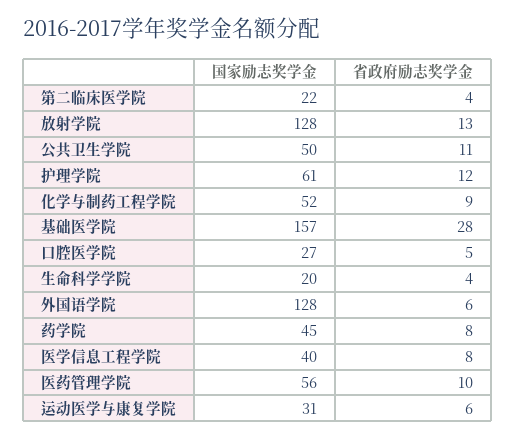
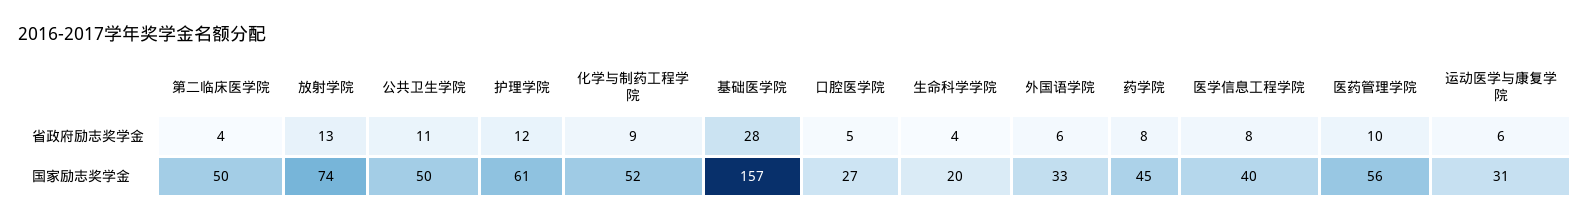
  {
    "国家励志奖学金": {
-     "第二临床医学院": 22,
+     "第二临床医学院": 50,
-     "放射学院": 128,
+     "放射学院": 74,
      "公共卫生学院": 50,
      "护理学院": 61,
      "化学与制药工程学院": 52,
      "基础医学院": 157,
      "口腔医学院": 27,
      "生命科学学院": 20,
-     "外国语学院": 128,
+     "外国语学院": 33,
      "药学院": 45,
      "医学信息工程学院": 40,
      "医药管理学院": 56,
      "运动医学与康复学院": 31
    },
    "省政府励志奖学金": {
      "第二临床医学院": 4,
      "放射学院": 13,
      "公共卫生学院": 11,
      "护理学院": 12,
      "化学与制药工程学院": 9,
      "基础医学院": 28,
      "口腔医学院": 5,
      "生命科学学院": 4,
      "外国语学院": 6,
      "药学院": 8,
      "医学信息工程学院": 8,
      "医药管理学院": 10,
      "运动医学与康复学院": 6
    }
  }

